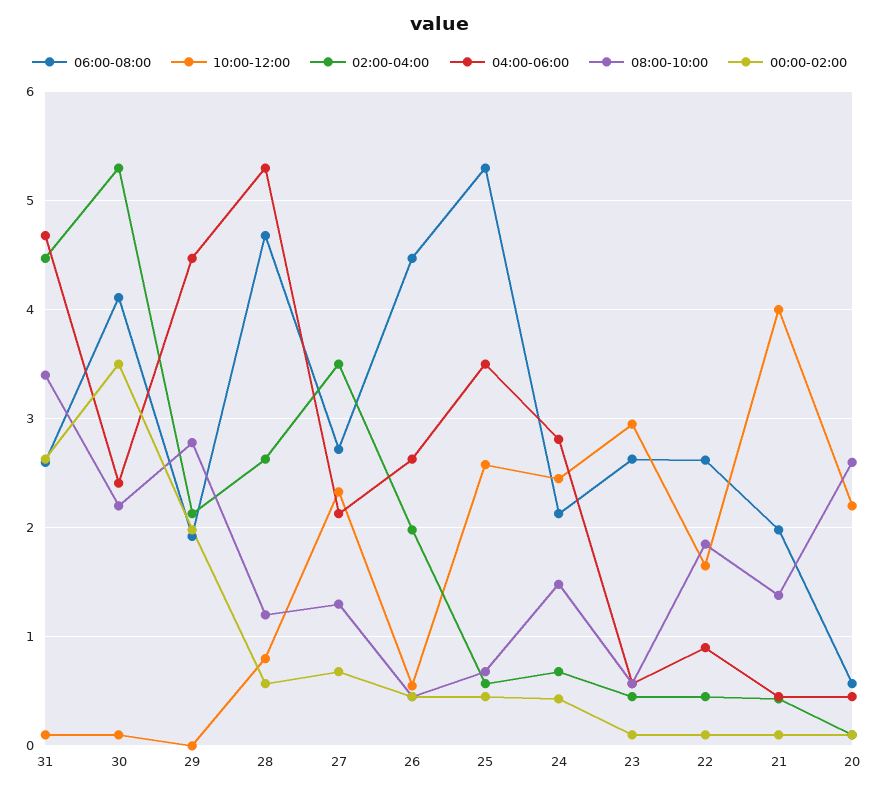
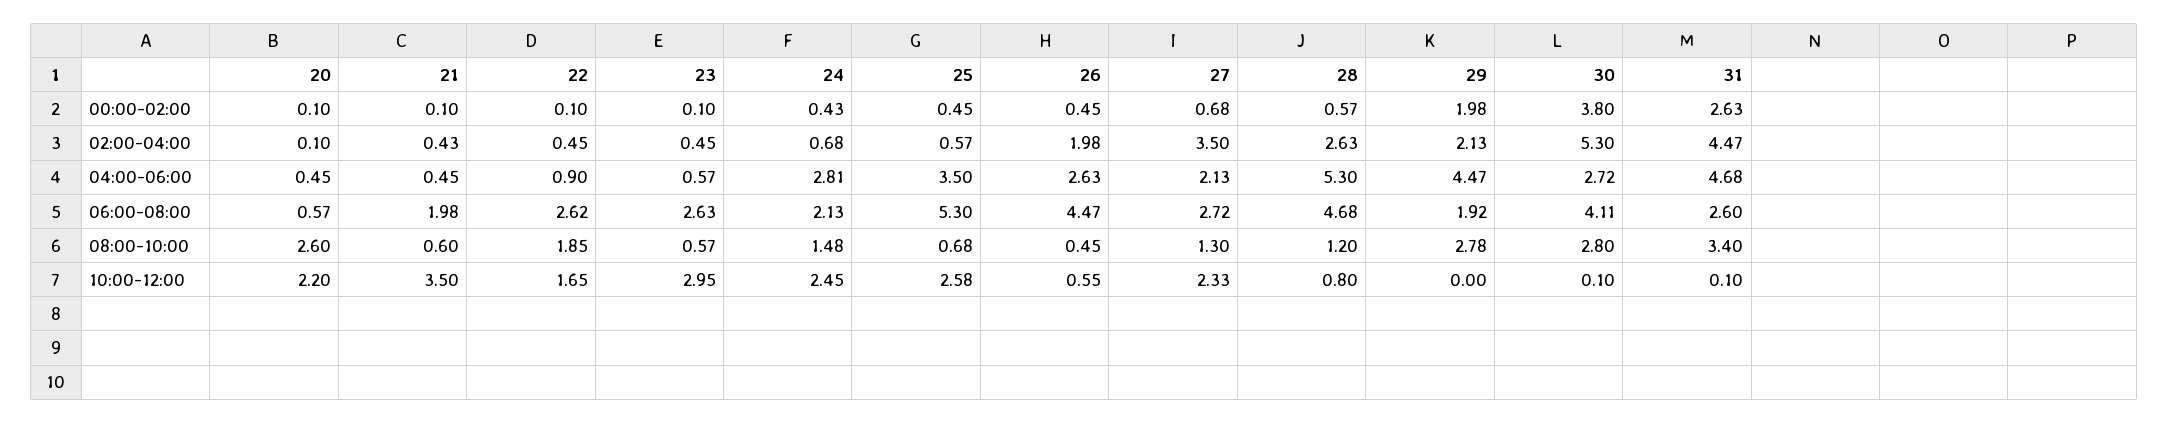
  {
    "06:00-08:00": {
      "31": 2.6,
      "30": 4.11,
      "29": 1.92,
      "28": 4.68,
      "27": 2.72,
      "26": 4.47,
      "25": 5.3,
      "24": 2.13,
      "23": 2.63,
      "22": 2.62,
      "21": 1.98,
      "20": 0.57
    },
    "10:00-12:00": {
      "31": 0.1,
      "30": 0.1,
      "29": 0,
      "28": 0.8,
      "27": 2.33,
      "26": 0.55,
      "25": 2.58,
      "24": 2.45,
      "23": 2.95,
      "22": 1.65,
-     "21": 4,
+     "21": 3.5,
      "20": 2.2
    },
    "02:00-04:00": {
      "31": 4.47,
      "30": 5.3,
      "29": 2.13,
      "28": 2.63,
      "27": 3.5,
      "26": 1.98,
      "25": 0.57,
      "24": 0.68,
      "23": 0.45,
      "22": 0.45,
      "21": 0.43,
      "20": 0.1
    },
    "04:00-06:00": {
      "31": 4.68,
-     "30": 2.4,
+     "30": 2.72,
      "29": 4.47,
      "28": 5.3,
      "27": 2.13,
      "26": 2.63,
      "25": 3.5,
      "24": 2.81,
      "23": 0.57,
      "22": 0.9,
      "21": 0.45,
      "20": 0.45
    },
    "08:00-10:00": {
      "31": 3.4,
-     "30": 2.2,
+     "30": 2.8,
      "29": 2.78,
      "28": 1.2,
      "27": 1.3,
      "26": 0.45,
      "25": 0.68,
      "24": 1.48,
      "23": 0.57,
      "22": 1.85,
-     "21": 1.4,
+     "21": 0.6,
      "20": 2.6
    },
    "00:00-02:00": {
      "31": 2.63,
-     "30": 3.5,
+     "30": 3.8,
      "29": 1.98,
      "28": 0.57,
      "27": 0.68,
      "26": 0.45,
      "25": 0.45,
      "24": 0.43,
      "23": 0.1,
      "22": 0.1,
      "21": 0.1,
      "20": 0.1
    }
  }

